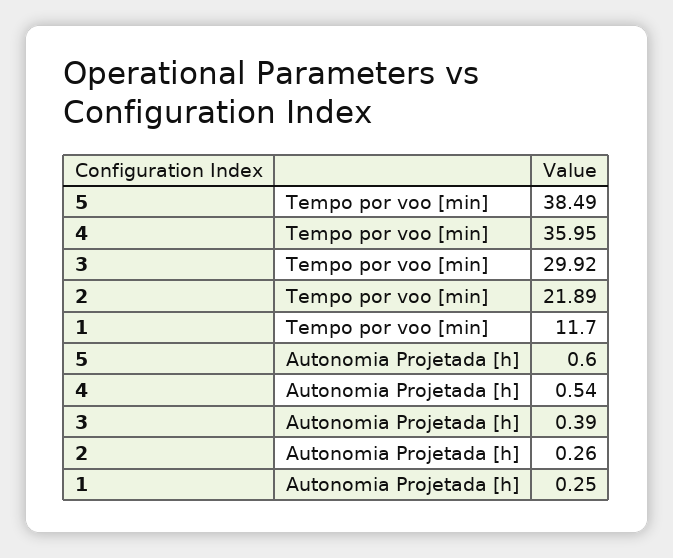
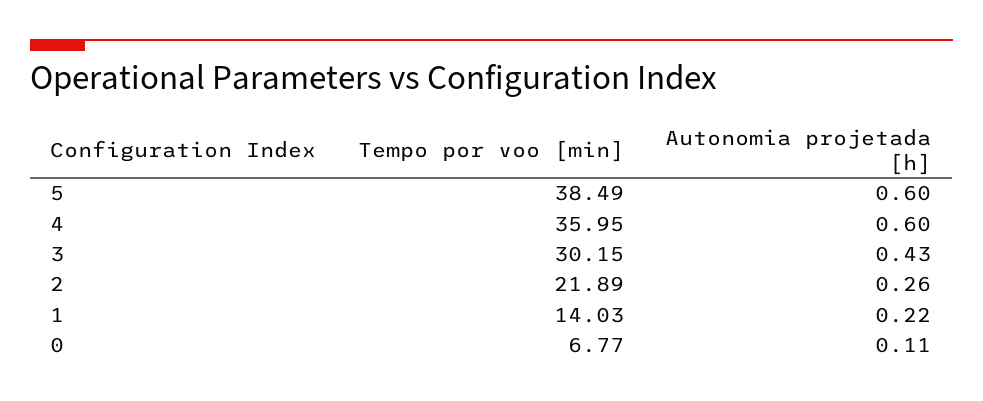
  {
    "5": {
      "Tempo por voo [min]": 38.49,
      "Autonomia Projetada [h]": 0.6
    },
    "4": {
      "Tempo por voo [min]": 35.95,
-     "Autonomia Projetada [h]": 0.54
+     "Autonomia Projetada [h]": 0.6
    },
    "3": {
-     "Tempo por voo [min]": 29.92,
+     "Tempo por voo [min]": 30.15,
-     "Autonomia Projetada [h]": 0.39
+     "Autonomia Projetada [h]": 0.43
    },
    "2": {
      "Tempo por voo [min]": 21.89,
      "Autonomia Projetada [h]": 0.26
    },
    "1": {
-     "Tempo por voo [min]": 11.7,
+     "Tempo por voo [min]": 14.03,
-     "Autonomia Projetada [h]": 0.25
+     "Autonomia Projetada [h]": 0.22
-   }
+   },
+   "0": {
+     "Tempo por voo [min]": 6.77,
+     "Autonomia Projetada [h]": 0.11
+   }
  }

